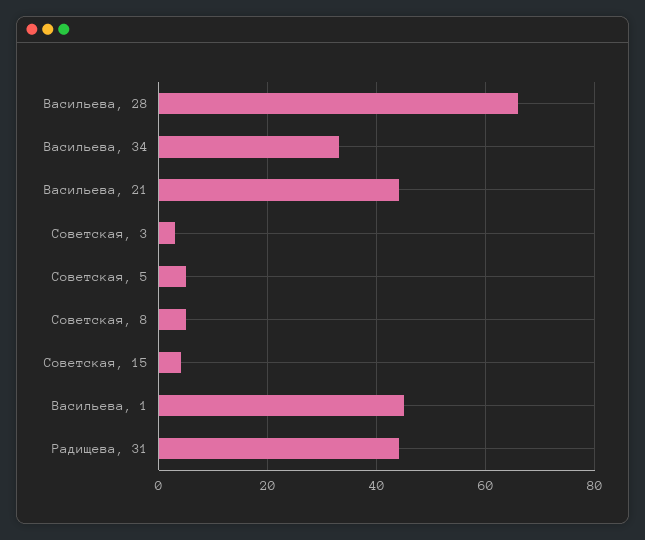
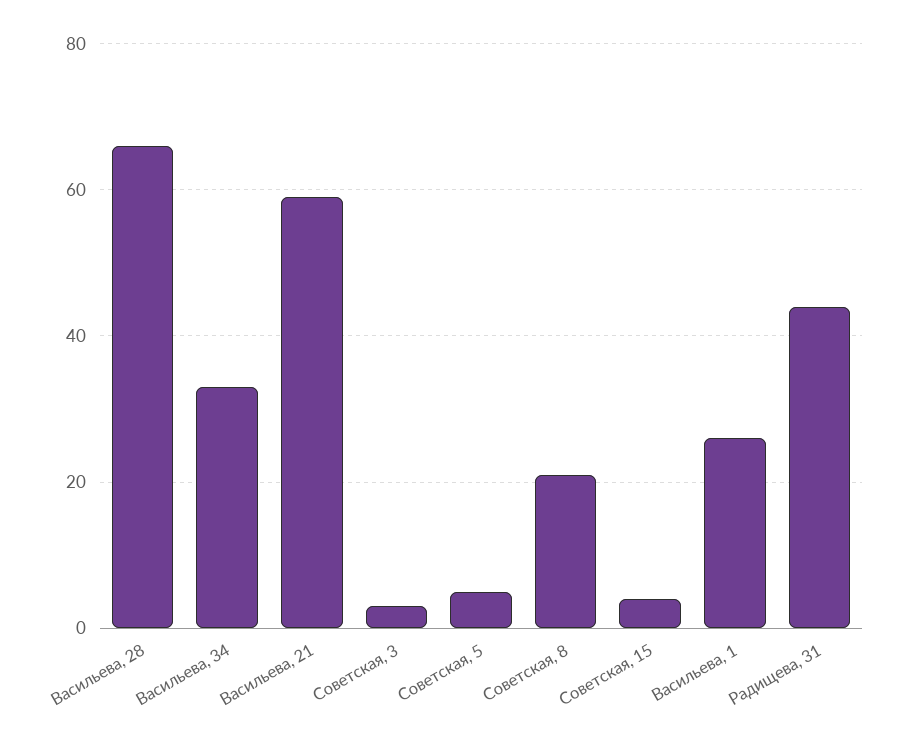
  {
    "Васильева, 28": 65,
    "Васильева, 34": 35,
-   "Васильева, 21": 45,
+   "Васильева, 21": 60,
    "Советская, 3": 5,
    "Советская, 5": 5,
-   "Советская, 8": 5,
+   "Советская, 8": 20,
    "Советская, 15": 5,
-   "Васильева, 1": 45,
+   "Васильева, 1": 25,
    "Радищева, 31": 45
  }

